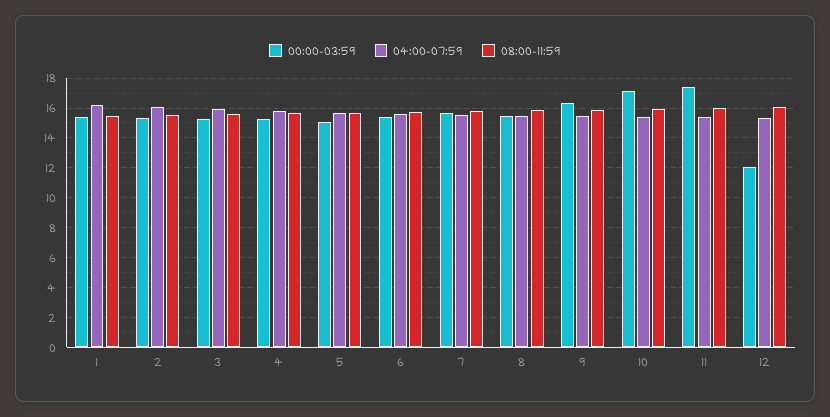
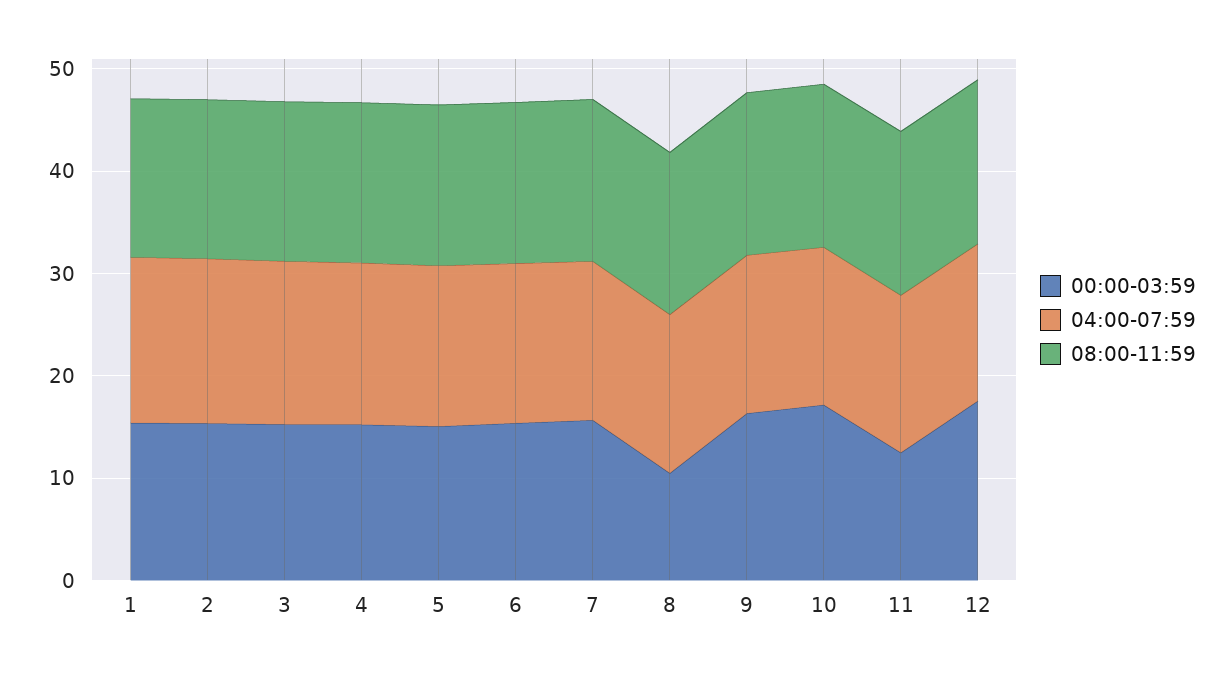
  {
    "00:00-03:59": {
      "1": 15.5,
      "2": 15.5,
      "3": 15.5,
      "4": 15,
      "5": 15,
      "6": 15.5,
      "7": 15.5,
-     "8": 15.5,
+     "8": 10,
      "9": 16.5,
      "10": 17,
-     "11": 17.5,
+     "11": 12,
-     "12": 12
+     "12": 18
    },
    "04:00-07:59": {
      "1": 16,
      "2": 16,
      "3": 16,
      "4": 16,
      "5": 15.5,
      "6": 15.5,
      "7": 15.5,
      "8": 15.5,
      "9": 15.5,
      "10": 15.5,
      "11": 15.5,
      "12": 15.5
    },
    "08:00-11:59": {
      "1": 15.5,
      "2": 15.5,
      "3": 15.5,
      "4": 15.5,
      "5": 15.5,
      "6": 16,
      "7": 16,
      "8": 16,
      "9": 16,
      "10": 16,
      "11": 16,
      "12": 16
    }
  }

